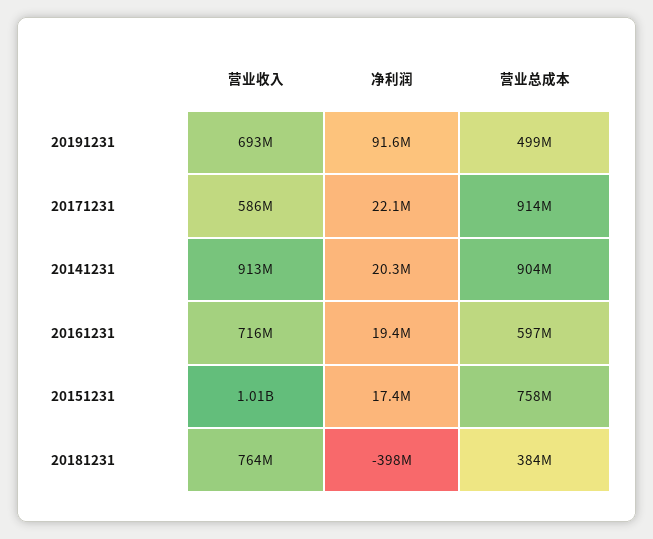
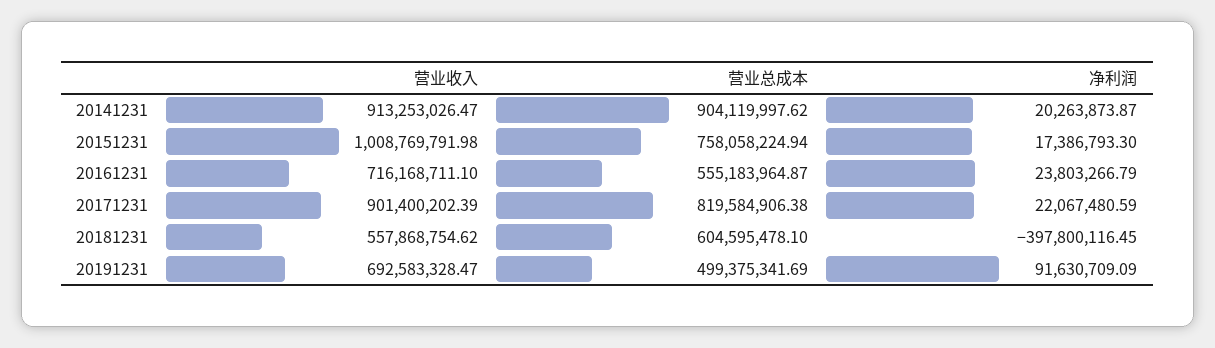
  {
    "营业收入": {
      "20191231": 692583328.47,
-     "20171231": 586000000,
+     "20171231": 901400202.39,
      "20141231": 913253026.47,
      "20161231": 716168711.1,
      "20151231": 1008769791.98,
-     "20181231": 764000000
+     "20181231": 557868754.62
    },
    "净利润": {
      "20191231": 91630709.09,
      "20171231": 22067480.59,
      "20141231": 20263873.87,
-     "20161231": 19400000,
+     "20161231": 23803266.79,
      "20151231": 17386793.3,
      "20181231": -397800116.45
    },
    "营业总成本": {
      "20191231": 499375341.69,
-     "20171231": 914000000,
+     "20171231": 819584906.38,
      "20141231": 904119997.62,
-     "20161231": 597000000,
+     "20161231": 555183964.87,
      "20151231": 758058224.94,
-     "20181231": 384000000
+     "20181231": 604595478.1
    }
  }

